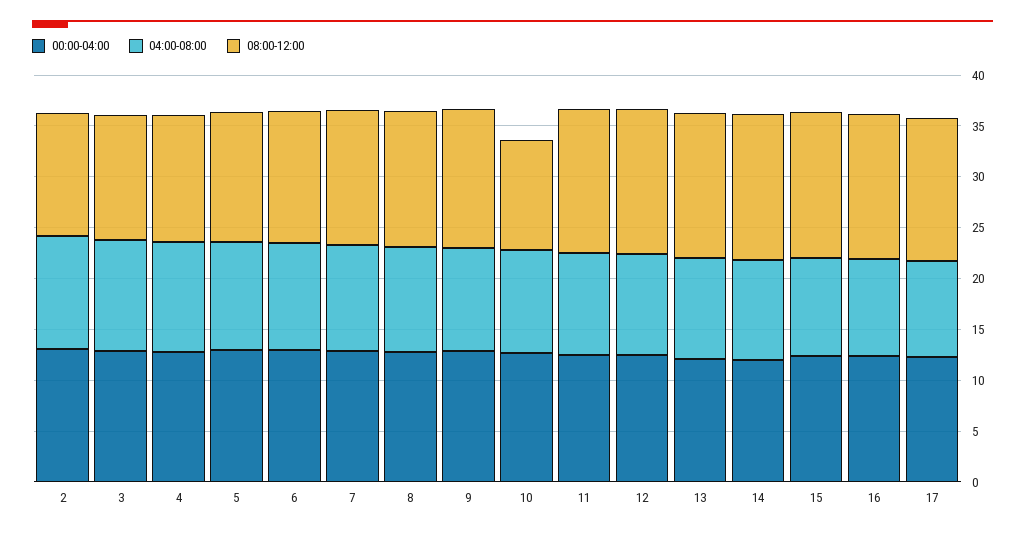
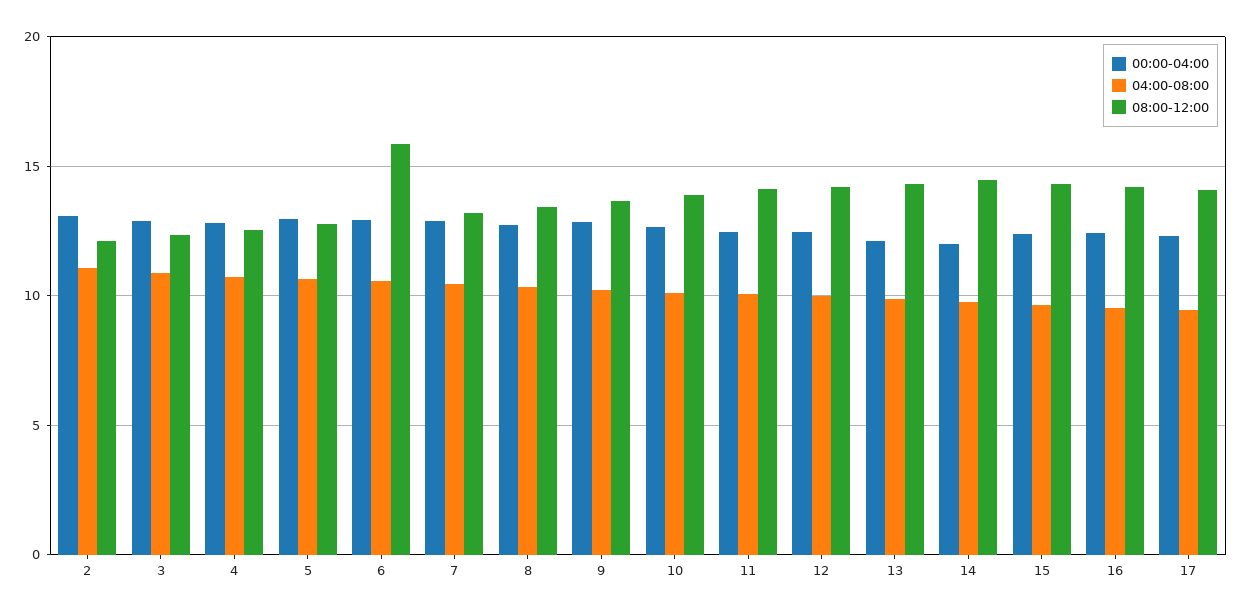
  {
    "00:00-04:00": {
      "2": 13,
      "3": 13,
      "4": 13,
      "5": 13,
      "6": 13,
      "7": 13,
      "8": 12.5,
      "9": 13,
      "10": 12.5,
      "11": 12.5,
      "12": 12.5,
      "13": 12,
      "14": 12,
      "15": 12.5,
      "16": 12.5,
      "17": 12.5
    },
    "04:00-08:00": {
      "2": 11,
      "3": 11,
      "4": 10.5,
      "5": 10.5,
      "6": 10.5,
      "7": 10.5,
      "8": 10.5,
      "9": 10,
      "10": 10,
      "11": 10,
      "12": 10,
      "13": 10,
      "14": 10,
      "15": 9.5,
      "16": 9.5,
      "17": 9.5
    },
    "08:00-12:00": {
      "2": 12,
      "3": 12.5,
      "4": 12.5,
      "5": 13,
-     "6": 13,
+     "6": 16,
      "7": 13,
      "8": 13.5,
      "9": 13.5,
-     "10": 11,
+     "10": 14,
      "11": 14,
      "12": 14,
      "13": 14.5,
      "14": 14.5,
      "15": 14.5,
      "16": 14,
      "17": 14
    }
  }

